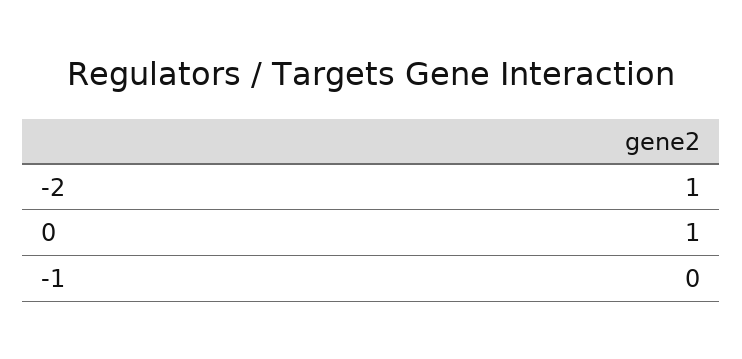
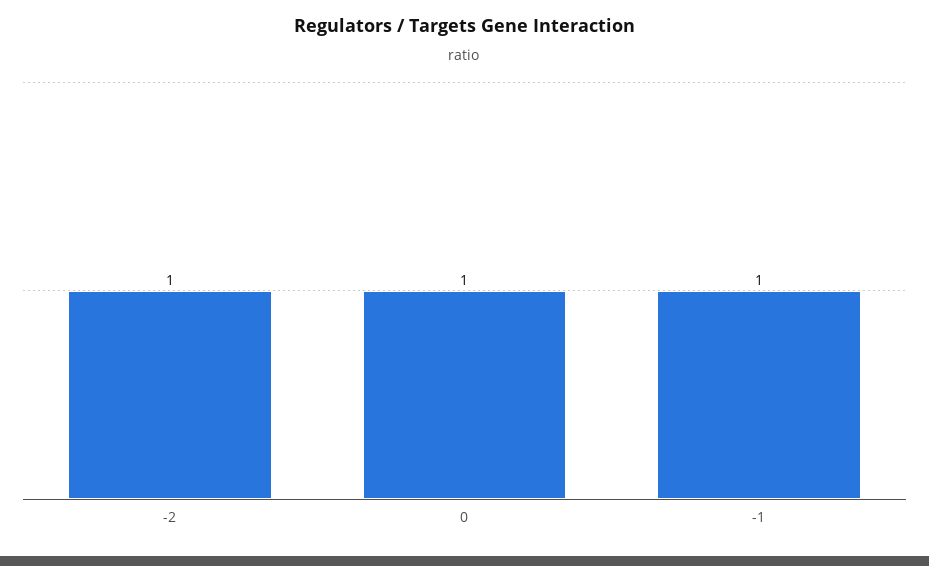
  {
    "-2": 1,
    "0": 1,
-   "-1": 0
+   "-1": 1
  }

